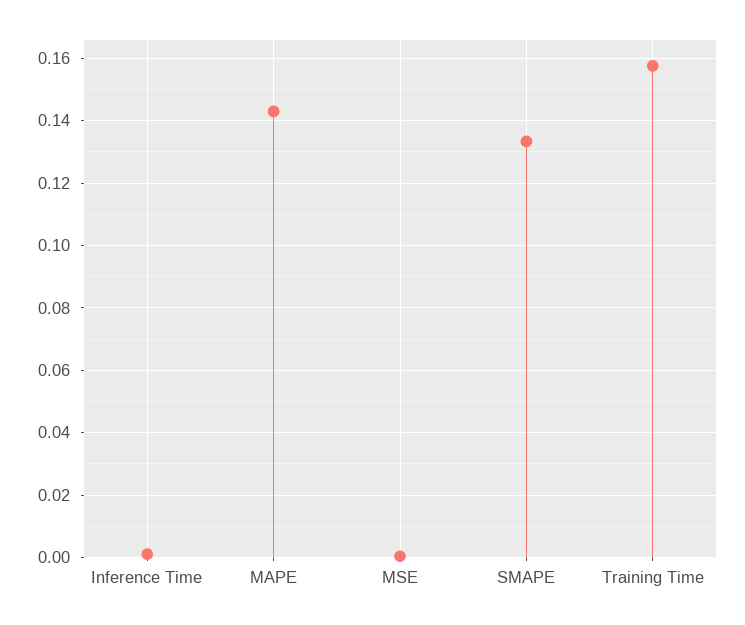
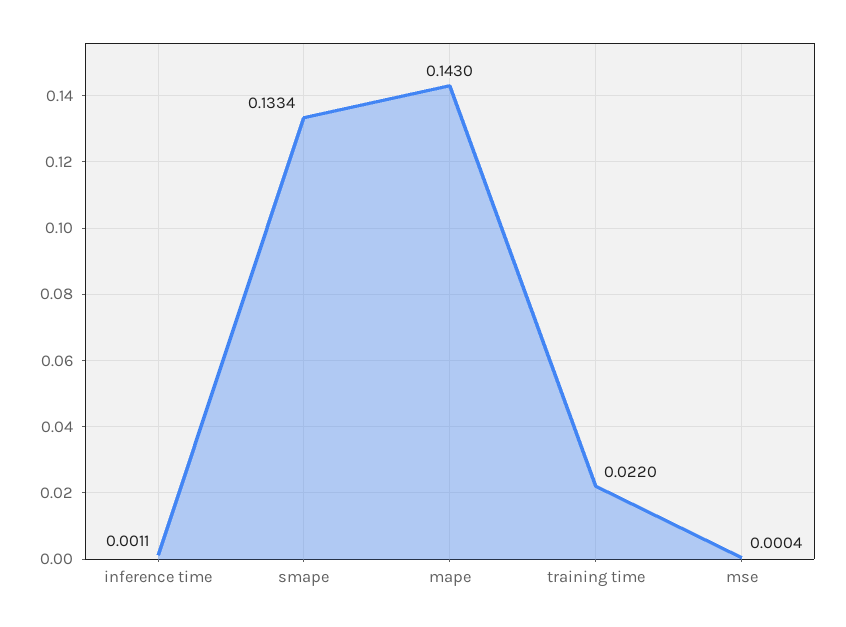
  {
    "Inference Time": 0.0011,
    "MAPE": 0.143,
    "MSE": 0.0004,
    "SMAPE": 0.1334,
-   "Training Time": 0.158
+   "Training Time": 0.022
  }

